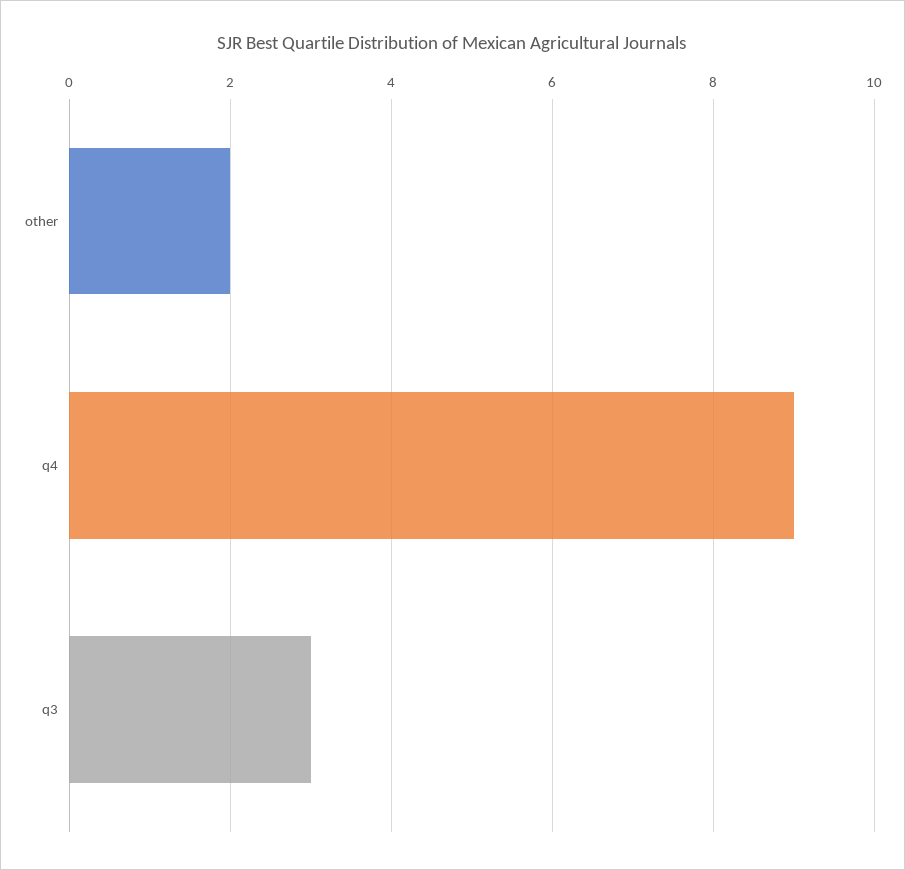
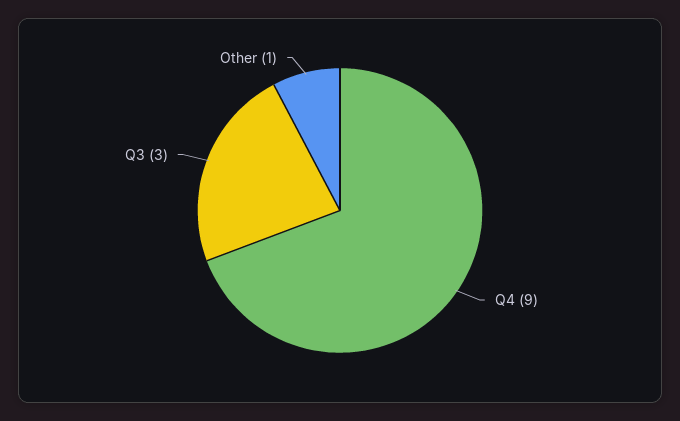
  {
-   "other": 2,
+   "other": 1,
    "q4": 9,
    "q3": 3
  }

